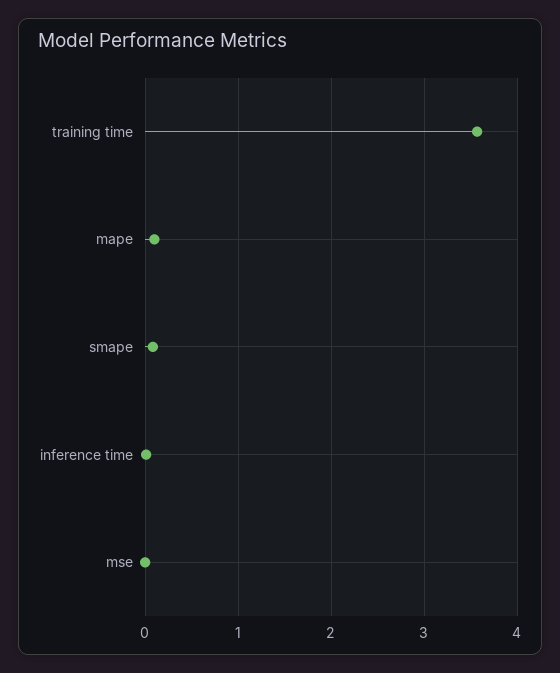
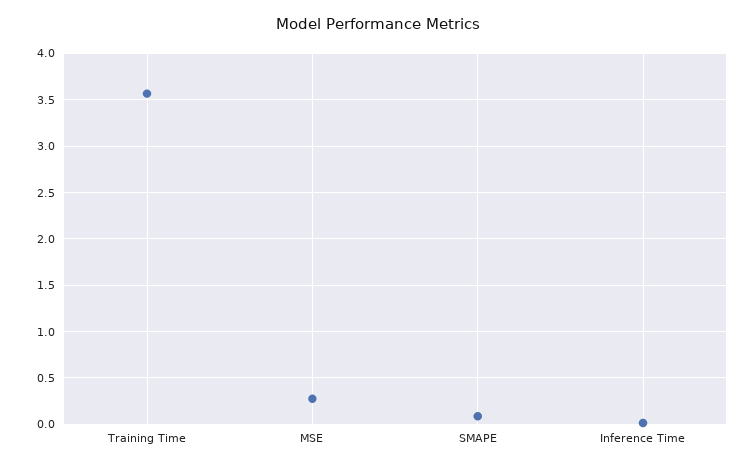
  {
    "training time": 3.6,
-   "mape": 0.1,
    "smape": 0.1,
    "inference time": 0,
-   "mse": 0
+   "mse": 0.3
  }

